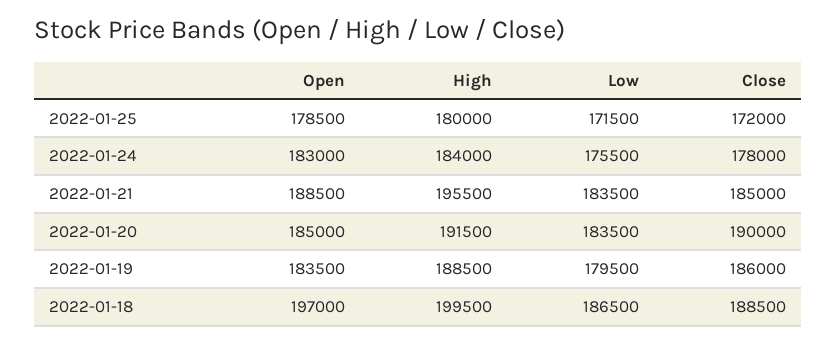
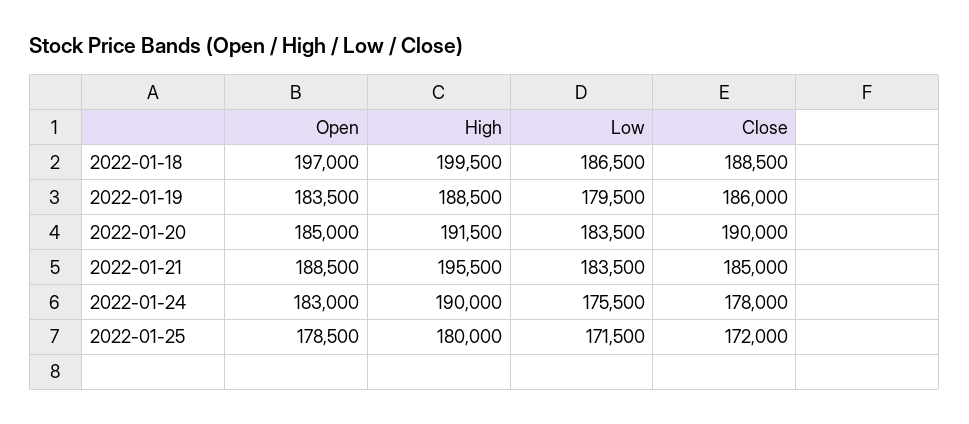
  {
    "Open": {
      "2022-01-25": 178500,
      "2022-01-24": 183000,
      "2022-01-21": 188500,
      "2022-01-20": 185000,
      "2022-01-19": 183500,
      "2022-01-18": 197000
    },
    "High": {
      "2022-01-25": 180000,
-     "2022-01-24": 184000,
+     "2022-01-24": 190000,
      "2022-01-21": 195500,
      "2022-01-20": 191500,
      "2022-01-19": 188500,
      "2022-01-18": 199500
    },
    "Low": {
      "2022-01-25": 171500,
      "2022-01-24": 175500,
      "2022-01-21": 183500,
      "2022-01-20": 183500,
      "2022-01-19": 179500,
      "2022-01-18": 186500
    },
    "Close": {
      "2022-01-25": 172000,
      "2022-01-24": 178000,
      "2022-01-21": 185000,
      "2022-01-20": 190000,
      "2022-01-19": 186000,
      "2022-01-18": 188500
    }
  }

